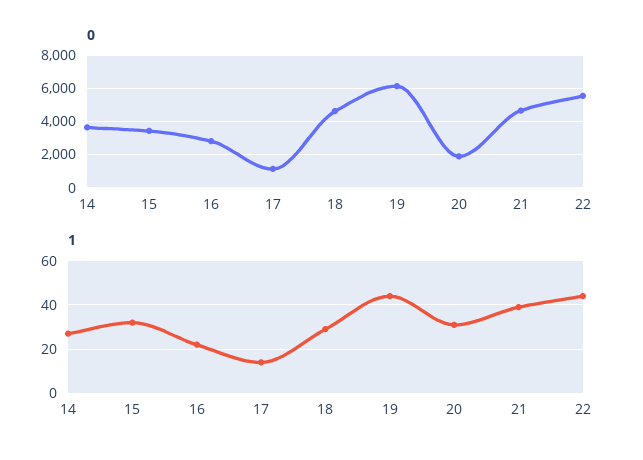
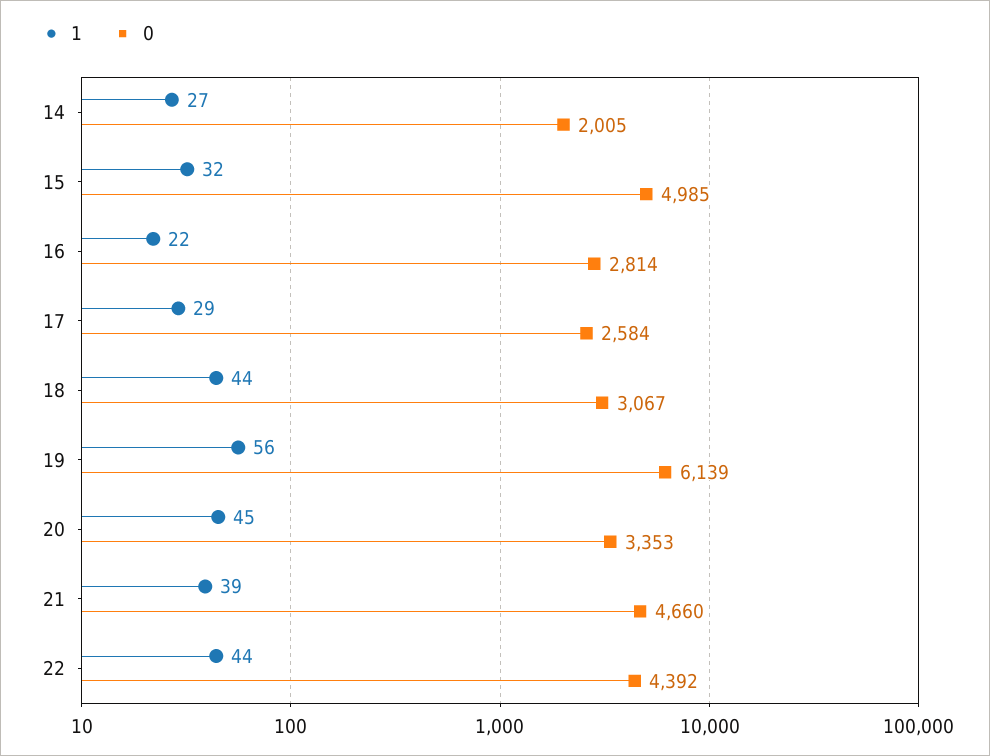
  {
    "0": {
-     "14": 3500,
+     "14": 2005,
-     "15": 3500,
+     "15": 4985,
      "16": 2814,
-     "17": 1000,
+     "17": 2584,
-     "18": 4500,
+     "18": 3067,
      "19": 6139,
-     "20": 2000,
+     "20": 3353,
      "21": 4660,
-     "22": 5500
+     "22": 4392
    },
    "1": {
      "14": 27,
      "15": 32,
      "16": 22,
-     "17": 15,
+     "17": 29,
-     "18": 30,
+     "18": 44,
-     "19": 45,
+     "19": 56,
-     "20": 30,
+     "20": 45,
      "21": 39,
      "22": 44
    }
  }

